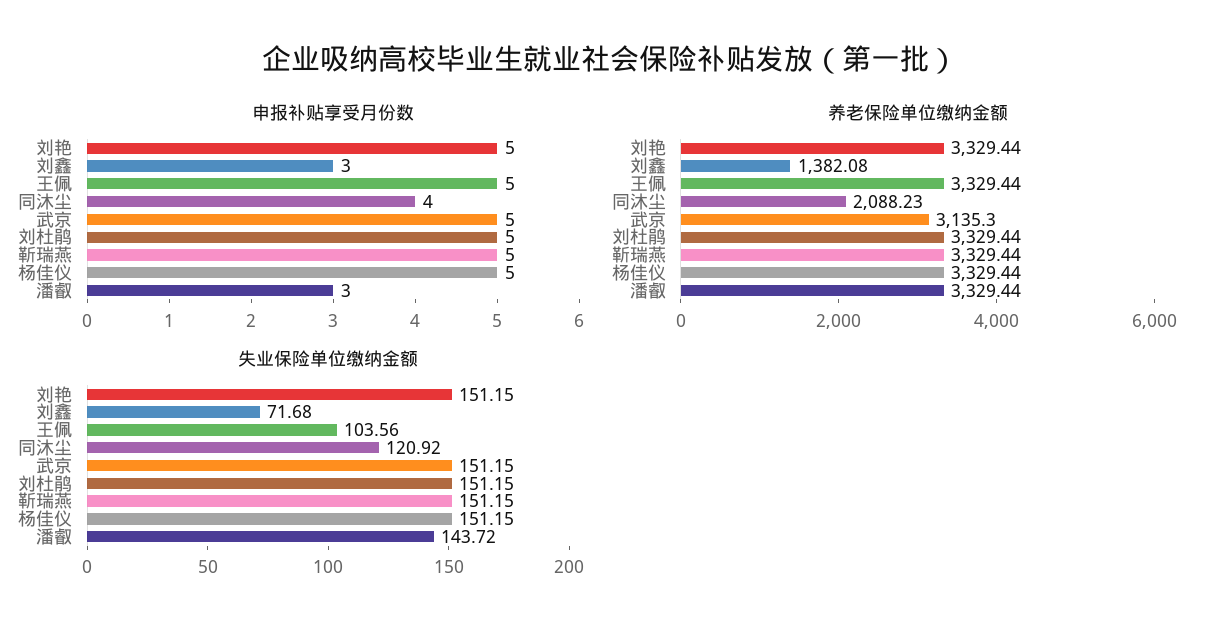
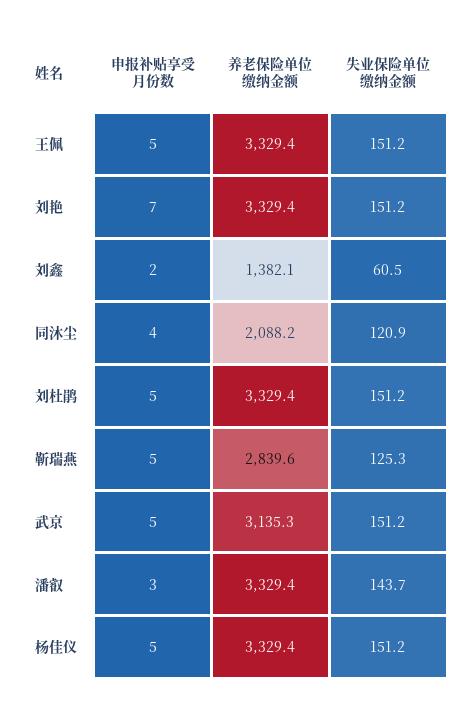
  {
    "申报补贴享受月份数": {
-     "刘艳": 5,
+     "刘艳": 7,
-     "刘鑫": 3,
+     "刘鑫": 2,
      "王佩": 5,
      "同沐尘": 4,
      "武京": 5,
      "刘杜鹃": 5,
      "靳瑞燕": 5,
      "杨佳仪": 5,
      "潘叡": 3
    },
    "养老保险单位缴纳金额": {
      "刘艳": 3329.44,
      "刘鑫": 1382.08,
      "王佩": 3329.44,
      "同沐尘": 2088.23,
      "武京": 3135.3,
      "刘杜鹃": 3329.44,
-     "靳瑞燕": 3329.44,
+     "靳瑞燕": 2839.6,
      "杨佳仪": 3329.44,
      "潘叡": 3329.44
    },
    "失业保险单位缴纳金额": {
      "刘艳": 151.15,
-     "刘鑫": 71.68,
+     "刘鑫": 60.5,
-     "王佩": 103.56,
+     "王佩": 151.2,
      "同沐尘": 120.92,
      "武京": 151.15,
      "刘杜鹃": 151.15,
-     "靳瑞燕": 151.15,
+     "靳瑞燕": 125.3,
      "杨佳仪": 151.15,
      "潘叡": 143.72
    }
  }

